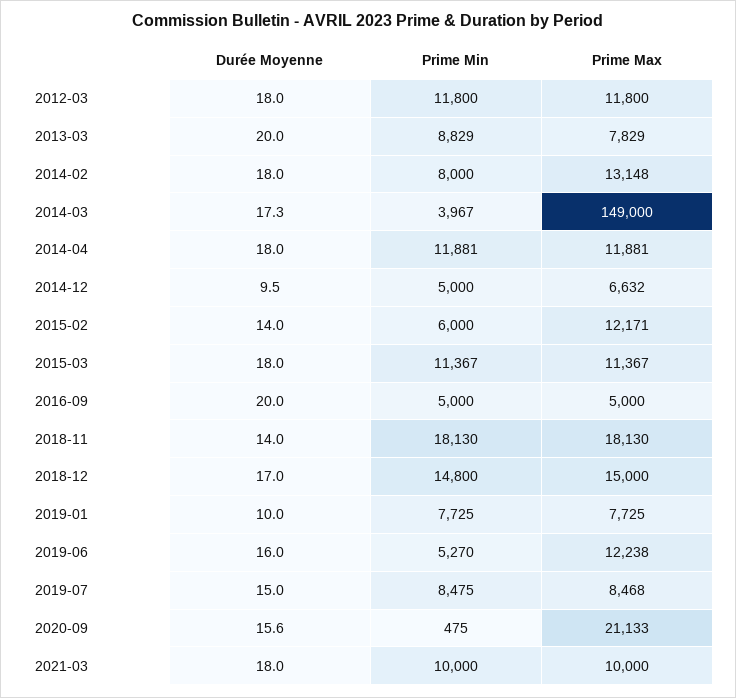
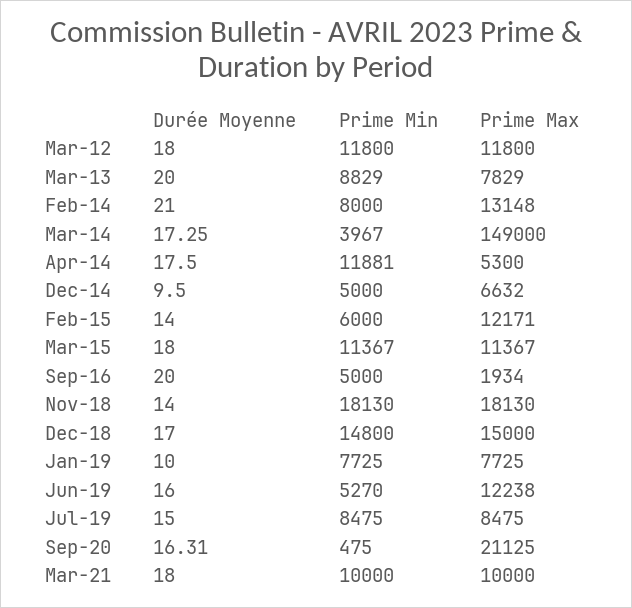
  {
    "Durée Moyenne": {
      "2012-03": 18,
      "2013-03": 20,
-     "2014-02": 18,
+     "2014-02": 21,
      "2014-03": 17.25,
-     "2014-04": 18,
+     "2014-04": 17.5,
      "2014-12": 9.5,
      "2015-02": 14,
      "2015-03": 18,
      "2016-09": 20,
      "2018-11": 14,
      "2018-12": 17,
      "2019-01": 10,
      "2019-06": 16,
      "2019-07": 15,
-     "2020-09": 15.6,
+     "2020-09": 16.31,
      "2021-03": 18
    },
    "Prime Min": {
      "2012-03": 11800,
      "2013-03": 8829,
      "2014-02": 8000,
      "2014-03": 3967,
      "2014-04": 11881,
      "2014-12": 5000,
      "2015-02": 6000,
      "2015-03": 11367,
      "2016-09": 5000,
      "2018-11": 18130,
      "2018-12": 14800,
      "2019-01": 7725,
      "2019-06": 5270,
      "2019-07": 8475,
      "2020-09": 475,
      "2021-03": 10000
    },
    "Prime Max": {
      "2012-03": 11800,
      "2013-03": 7829,
      "2014-02": 13148,
      "2014-03": 149000,
-     "2014-04": 11881,
+     "2014-04": 5300,
      "2014-12": 6632,
      "2015-02": 12171,
      "2015-03": 11367,
-     "2016-09": 5000,
+     "2016-09": 1934,
      "2018-11": 18130,
      "2018-12": 15000,
      "2019-01": 7725,
      "2019-06": 12238,
-     "2019-07": 8468,
+     "2019-07": 8475,
-     "2020-09": 21133,
+     "2020-09": 21125,
      "2021-03": 10000
    }
  }

